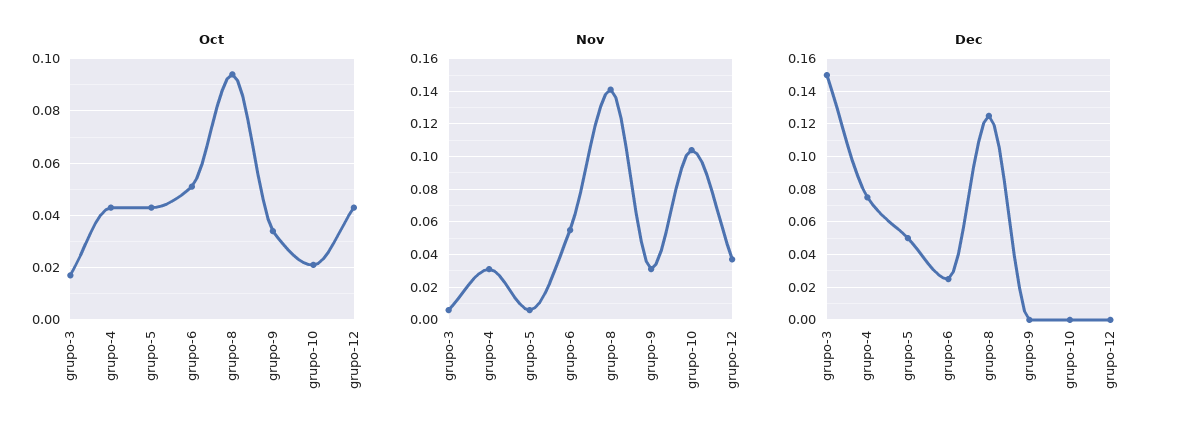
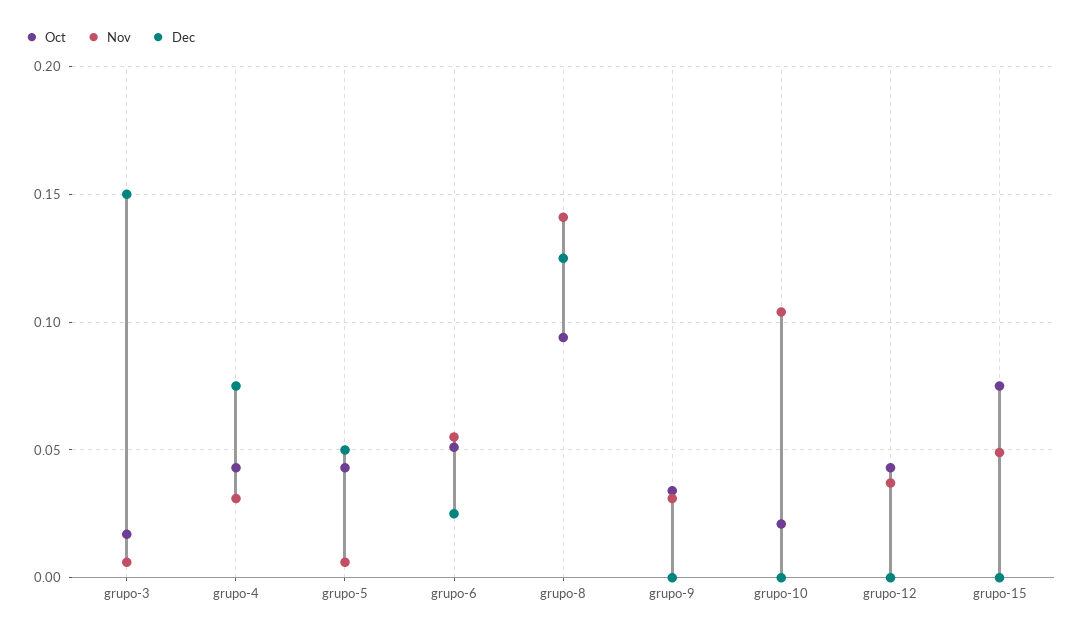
  {
    "Oct": {
      "grupo-3": 0.015,
      "grupo-4": 0.045,
      "grupo-5": 0.045,
      "grupo-6": 0.05,
      "grupo-8": 0.095,
      "grupo-9": 0.035,
      "grupo-10": 0.02,
-     "grupo-12": 0.045
+     "grupo-12": 0.045,
+     "grupo-15": 0.075
    },
    "Nov": {
      "grupo-3": 0.005,
      "grupo-4": 0.03,
      "grupo-5": 0.005,
      "grupo-6": 0.055,
      "grupo-8": 0.14,
      "grupo-9": 0.03,
      "grupo-10": 0.105,
-     "grupo-12": 0.035
+     "grupo-12": 0.035,
+     "grupo-15": 0.05
    },
    "Dec": {
      "grupo-3": 0.15,
      "grupo-4": 0.075,
      "grupo-5": 0.05,
      "grupo-6": 0.025,
      "grupo-8": 0.125,
      "grupo-9": 0,
      "grupo-10": 0,
-     "grupo-12": 0
+     "grupo-12": 0,
+     "grupo-15": 0
    }
  }

